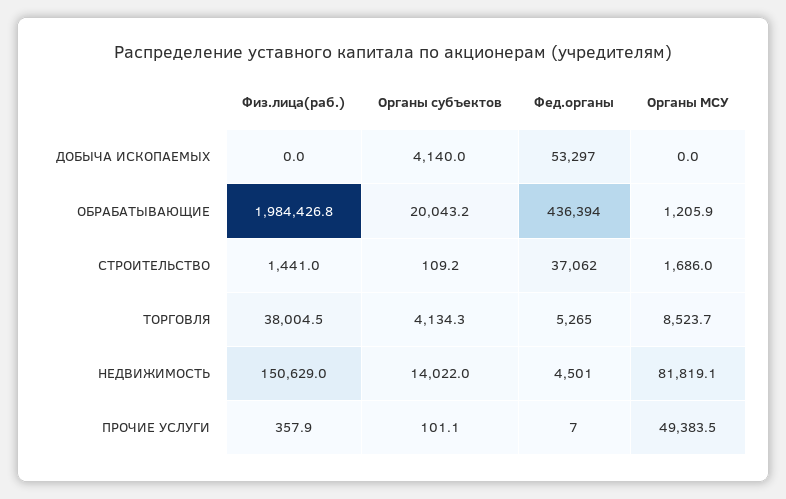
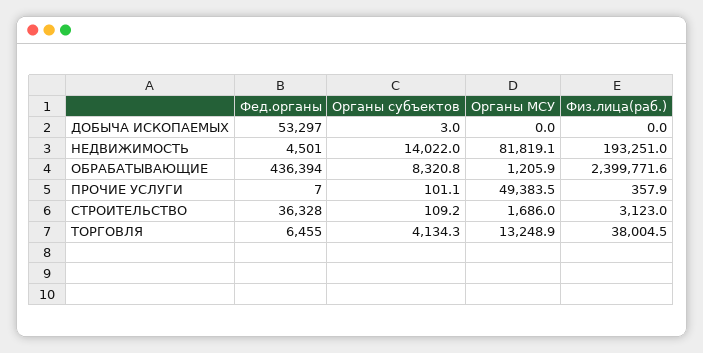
  {
    "Физ.лица(раб.)": {
      "ДОБЫЧА ИСКОПАЕМЫХ": 0,
-     "ОБРАБАТЫВАЮЩИЕ": 1984426.8,
+     "ОБРАБАТЫВАЮЩИЕ": 2399771.6,
-     "СТРОИТЕЛЬСТВО": 1441,
+     "СТРОИТЕЛЬСТВО": 3123,
      "ТОРГОВЛЯ": 38004.5,
-     "НЕДВИЖИМОСТЬ": 150629,
+     "НЕДВИЖИМОСТЬ": 193251,
      "ПРОЧИЕ УСЛУГИ": 357.9
    },
    "Органы субъектов": {
-     "ДОБЫЧА ИСКОПАЕМЫХ": 4140,
+     "ДОБЫЧА ИСКОПАЕМЫХ": 3,
-     "ОБРАБАТЫВАЮЩИЕ": 20043.2,
+     "ОБРАБАТЫВАЮЩИЕ": 8320.8,
      "СТРОИТЕЛЬСТВО": 109.2,
      "ТОРГОВЛЯ": 4134.3,
      "НЕДВИЖИМОСТЬ": 14022,
      "ПРОЧИЕ УСЛУГИ": 101.1
    },
    "Фед.органы": {
      "ДОБЫЧА ИСКОПАЕМЫХ": 53297,
      "ОБРАБАТЫВАЮЩИЕ": 436394,
-     "СТРОИТЕЛЬСТВО": 37062,
+     "СТРОИТЕЛЬСТВО": 36328,
-     "ТОРГОВЛЯ": 5265,
+     "ТОРГОВЛЯ": 6455,
      "НЕДВИЖИМОСТЬ": 4501,
      "ПРОЧИЕ УСЛУГИ": 7
    },
    "Органы МСУ": {
      "ДОБЫЧА ИСКОПАЕМЫХ": 0,
      "ОБРАБАТЫВАЮЩИЕ": 1205.9,
      "СТРОИТЕЛЬСТВО": 1686,
-     "ТОРГОВЛЯ": 8523.7,
+     "ТОРГОВЛЯ": 13248.9,
      "НЕДВИЖИМОСТЬ": 81819.1,
      "ПРОЧИЕ УСЛУГИ": 49383.5
    }
  }

